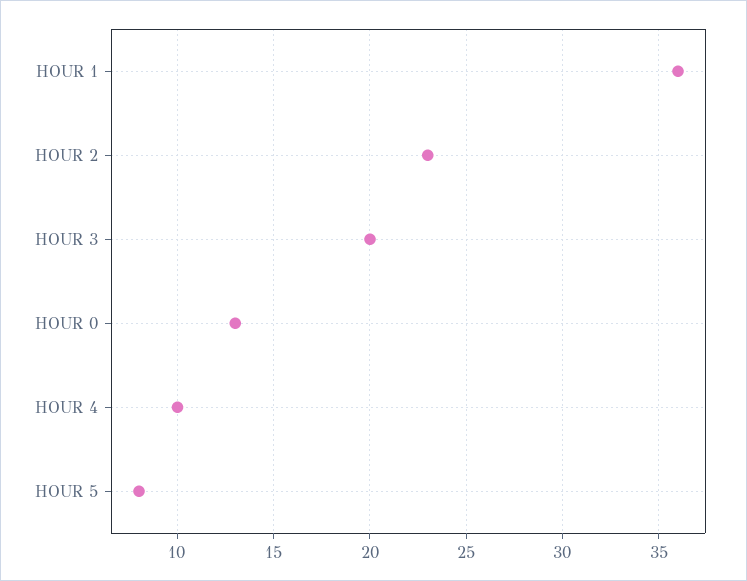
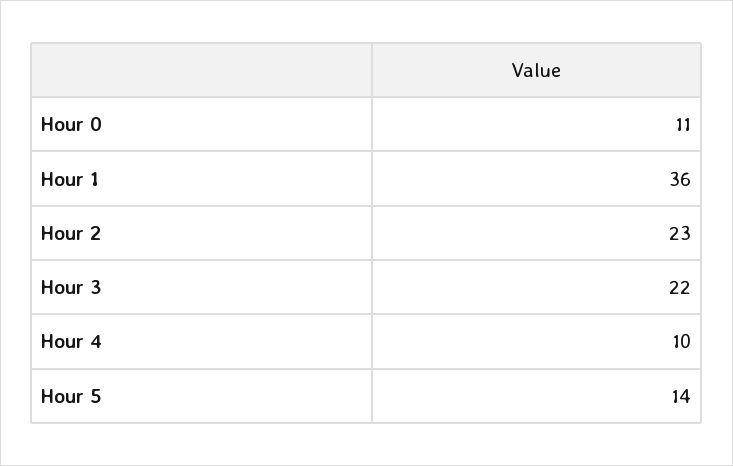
  {
    "HOUR 1": 36,
    "HOUR 2": 23,
-   "HOUR 3": 20,
+   "HOUR 3": 22,
-   "HOUR 0": 13,
+   "HOUR 0": 11,
    "HOUR 4": 10,
-   "HOUR 5": 8
+   "HOUR 5": 14
  }

